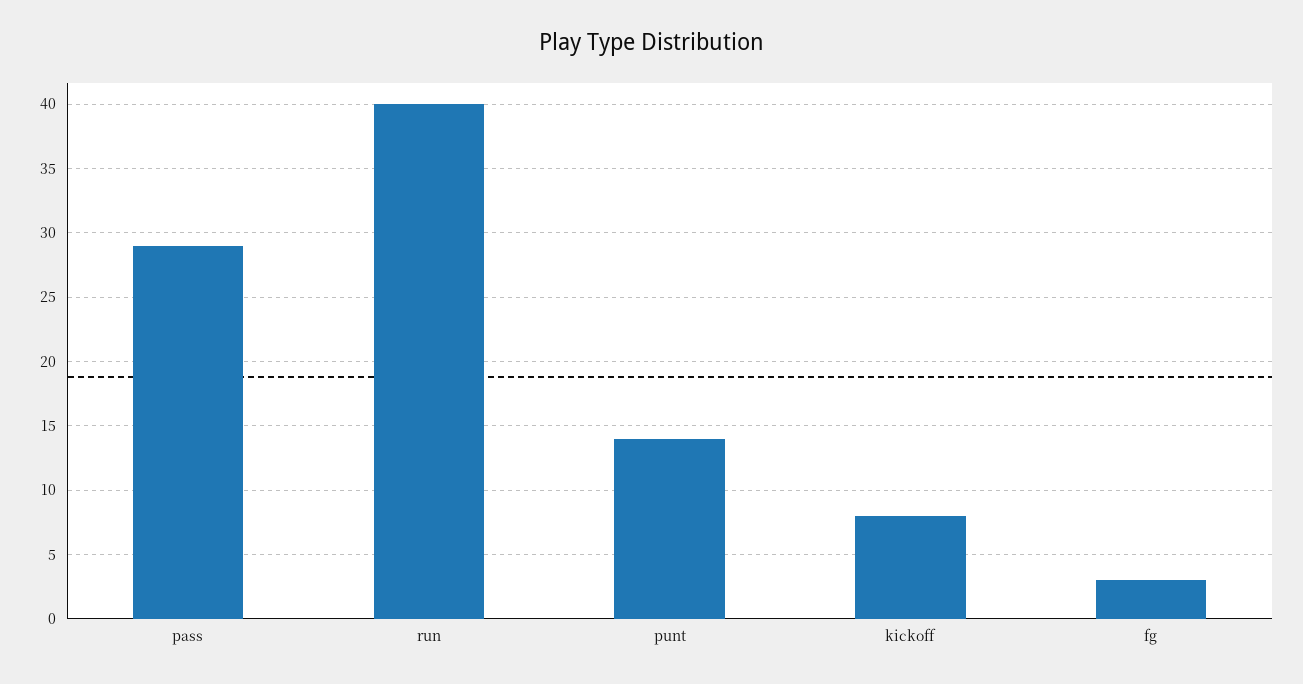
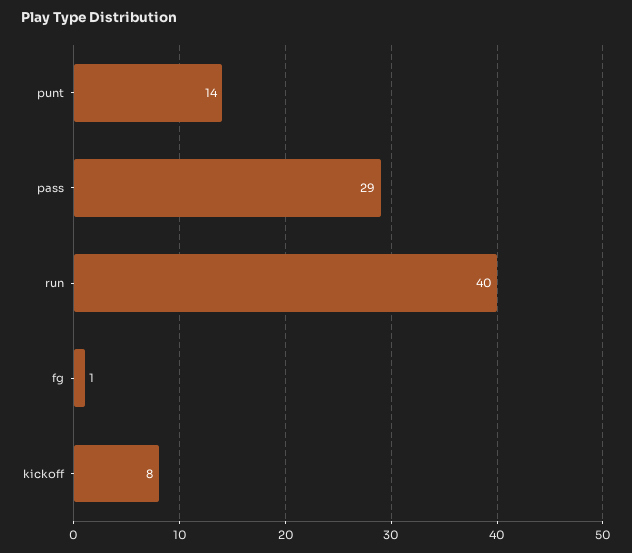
  {
    "pass": 29,
    "run": 40,
    "punt": 14,
    "kickoff": 8,
-   "fg": 3
+   "fg": 1
  }

